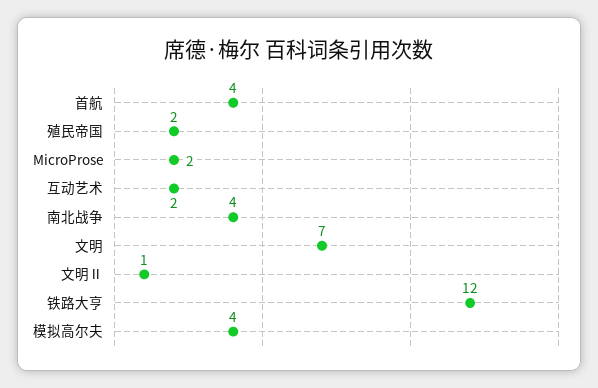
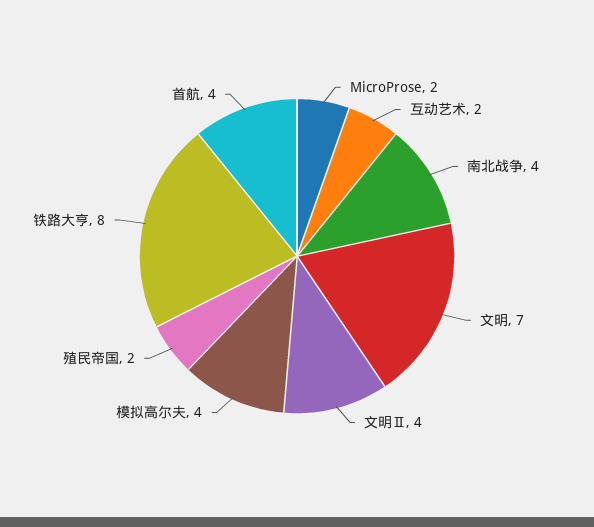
  {
    "首航": 4,
    "殖民帝国": 2,
    "MicroProse": 2,
    "互动艺术": 2,
    "南北战争": 4,
    "文明": 7,
-   "文明Ⅱ": 1,
+   "文明Ⅱ": 4,
-   "铁路大亨": 12,
+   "铁路大亨": 8,
    "模拟高尔夫": 4
  }

